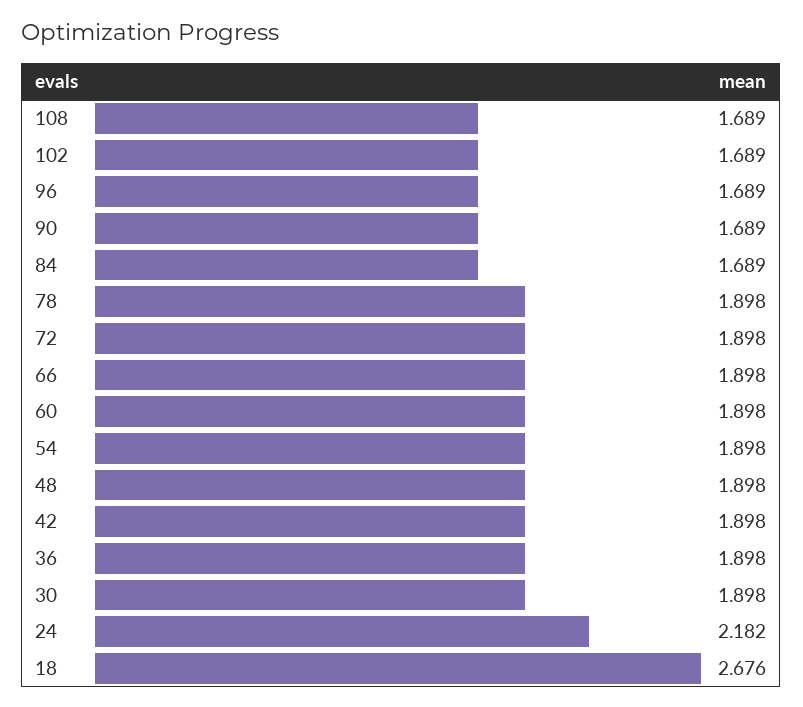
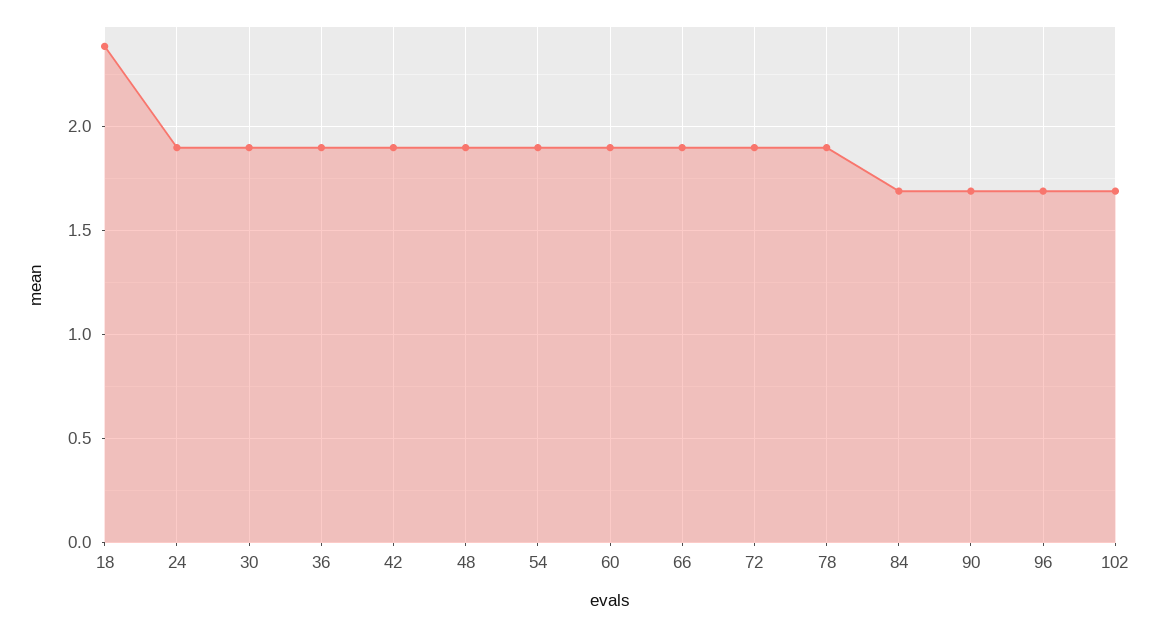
  {
-   "108": 1.689,
    "102": 1.689,
    "96": 1.689,
    "90": 1.689,
    "84": 1.689,
    "78": 1.898,
    "72": 1.898,
    "66": 1.898,
    "60": 1.898,
    "54": 1.898,
    "48": 1.898,
    "42": 1.898,
    "36": 1.898,
    "30": 1.898,
-   "24": 2.182,
+   "24": 1.9,
-   "18": 2.676
+   "18": 2.4
  }

